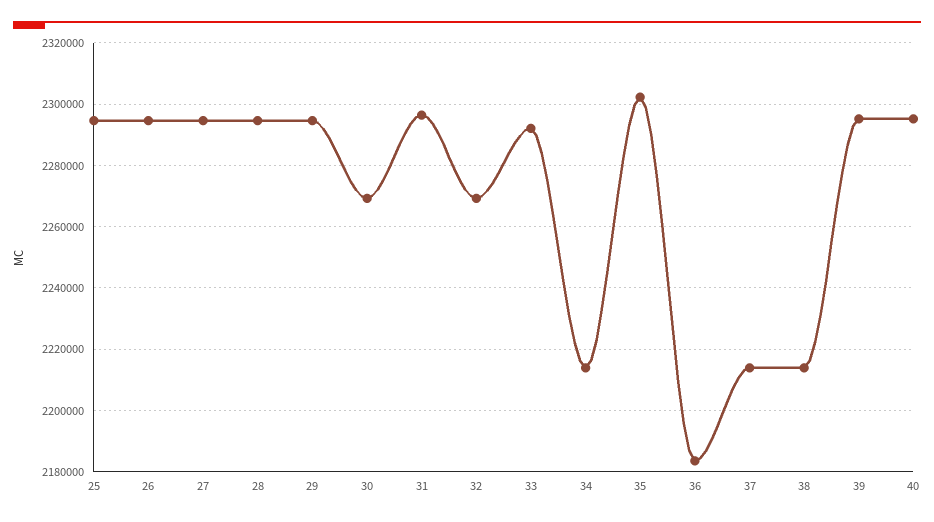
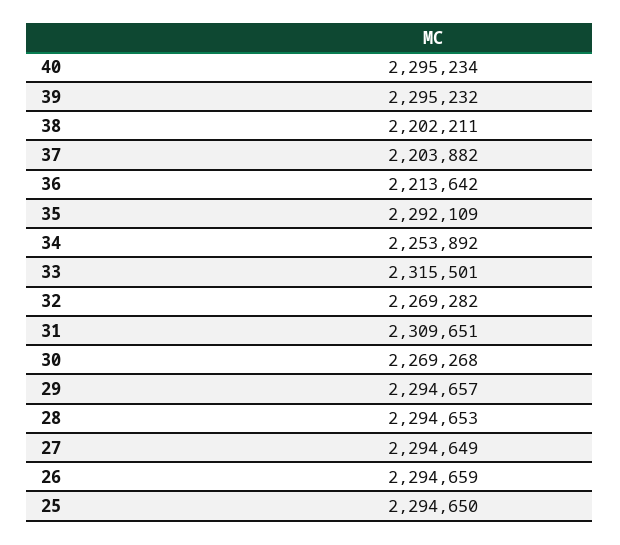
  {
    "25": 2294650,
    "26": 2294659,
    "27": 2294649,
    "28": 2294653,
    "29": 2294657,
    "30": 2269268,
-   "31": 2296000,
+   "31": 2309651,
    "32": 2269282,
-   "33": 2292000,
+   "33": 2315501,
-   "34": 2214000,
+   "34": 2253892,
-   "35": 2302000,
+   "35": 2292109,
-   "36": 2184000,
+   "36": 2213642,
-   "37": 2214000,
+   "37": 2203882,
-   "38": 2214000,
+   "38": 2202211,
    "39": 2295232,
    "40": 2295234
  }

